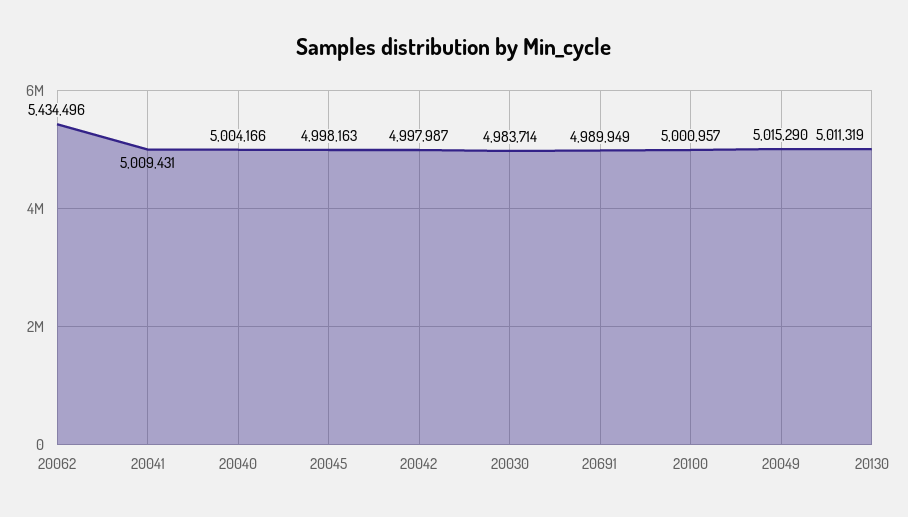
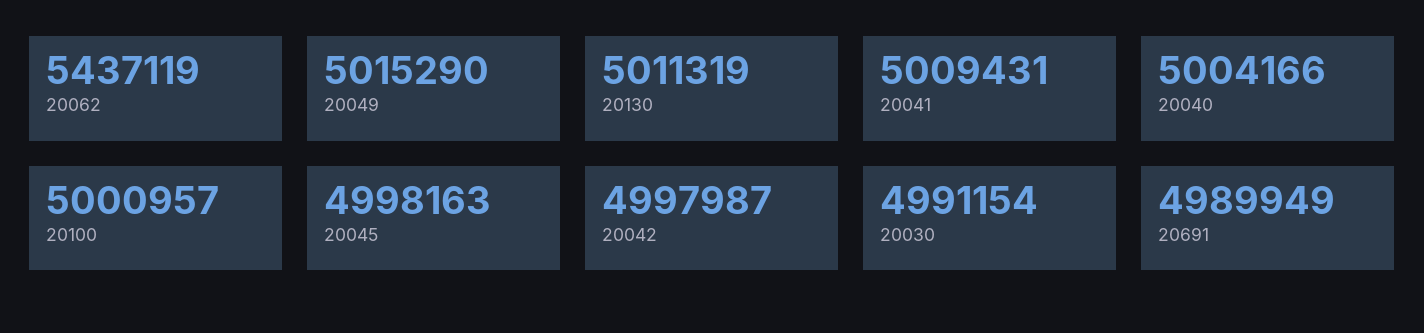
  {
-   "20062": 5434496,
+   "20062": 5437119,
    "20041": 5009431,
    "20040": 5004166,
    "20045": 4998163,
    "20042": 4997987,
-   "20030": 4983714,
+   "20030": 4991154,
    "20691": 4989949,
    "20100": 5000957,
    "20049": 5015290,
    "20130": 5011319
  }

